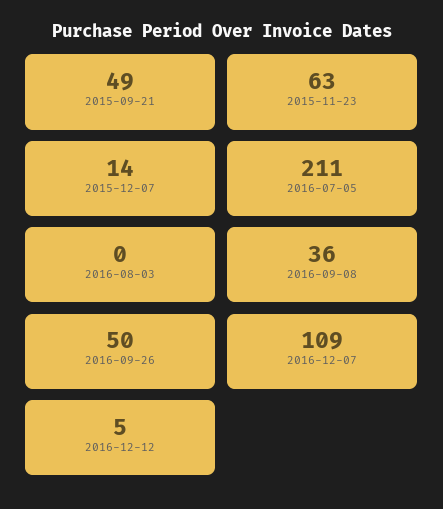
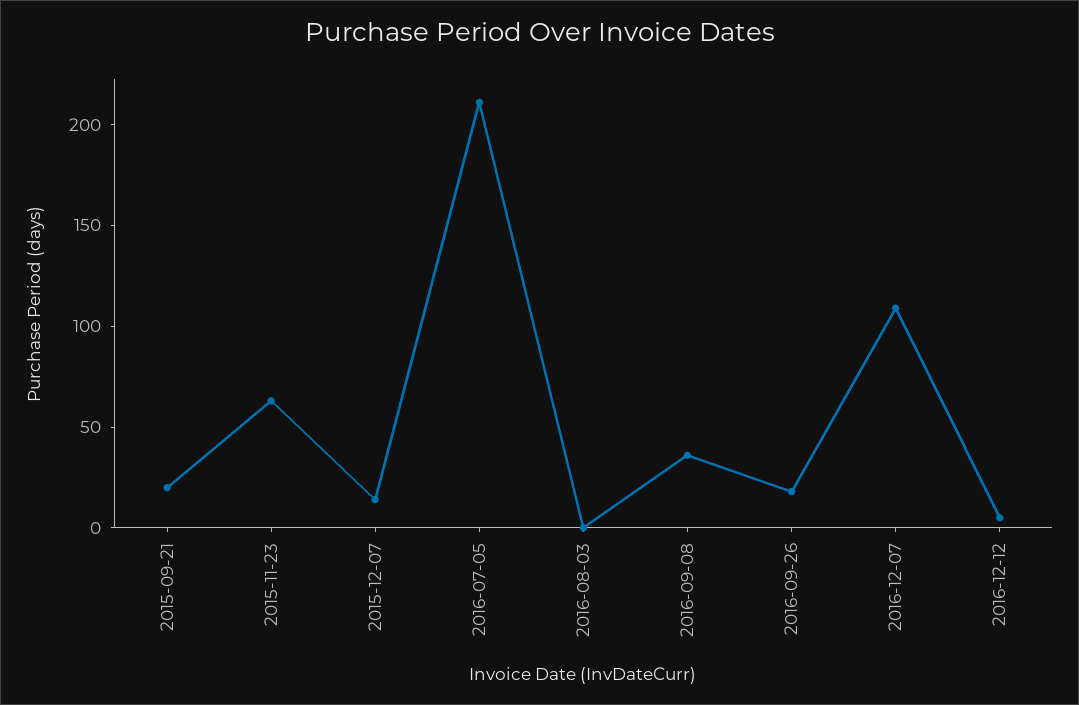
  {
-   "2015-09-21": 49,
+   "2015-09-21": 20,
    "2015-11-23": 63,
    "2015-12-07": 14,
    "2016-07-05": 211,
    "2016-08-03": 0,
    "2016-09-08": 36,
-   "2016-09-26": 50,
+   "2016-09-26": 20,
    "2016-12-07": 109,
    "2016-12-12": 5
  }

